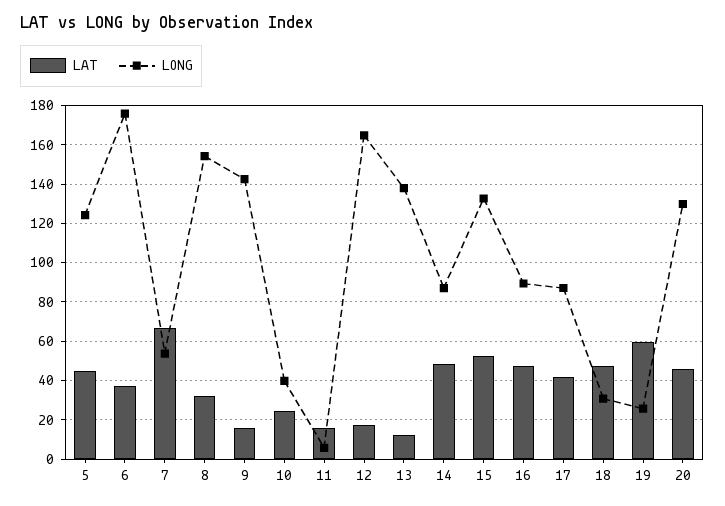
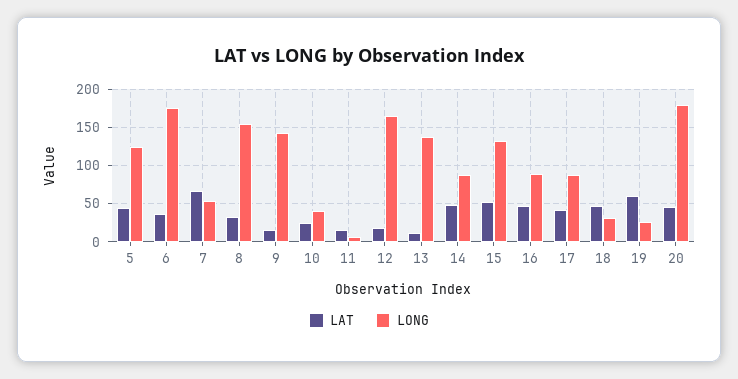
  {
    "LAT": {
      "5": 45,
      "6": 35,
      "7": 65,
      "8": 30,
      "9": 15,
      "10": 25,
      "11": 15,
      "12": 20,
      "13": 10,
      "14": 50,
      "15": 55,
      "16": 45,
      "17": 40,
      "18": 45,
      "19": 60,
      "20": 45
    },
    "LONG": {
      "5": 125,
      "6": 175,
      "7": 55,
      "8": 155,
      "9": 145,
      "10": 40,
      "11": 5,
      "12": 165,
      "13": 140,
      "14": 85,
      "15": 135,
      "16": 90,
      "17": 85,
      "18": 30,
      "19": 25,
-     "20": 130
+     "20": 180
    }
  }

